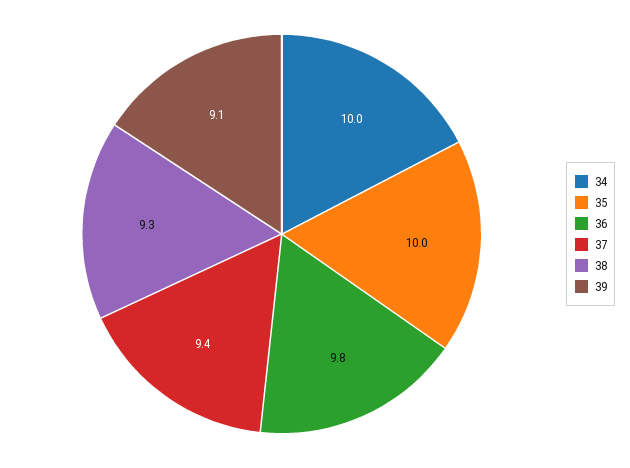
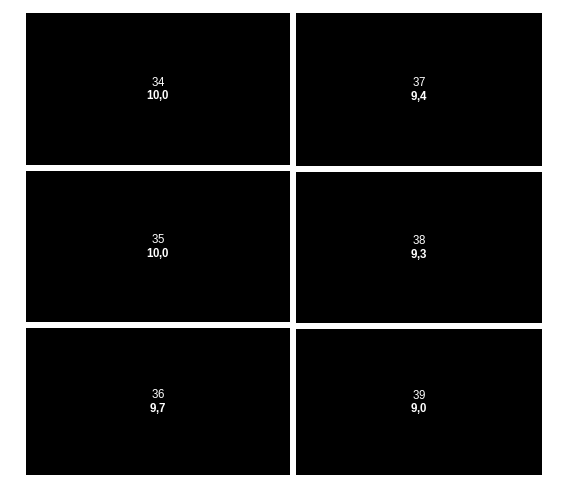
  {
    "34": 10,
    "35": 10,
-   "36": 9.8,
+   "36": 9.7,
    "37": 9.4,
    "38": 9.3,
-   "39": 9.1
+   "39": 9
  }

